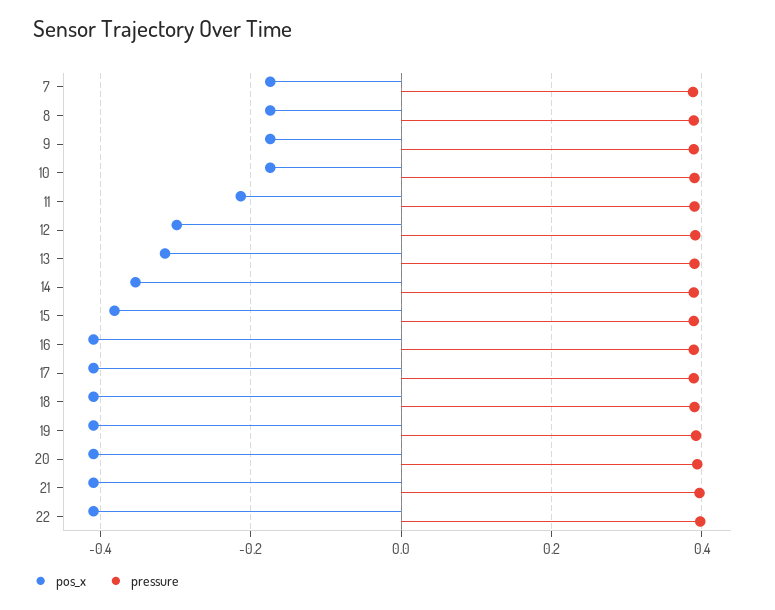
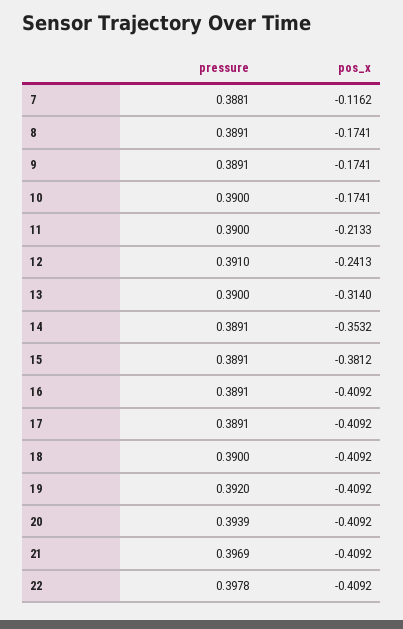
  {
    "pos_x": {
-     "7": -0.18,
+     "7": -0.1162,
      "8": -0.1741,
      "9": -0.1741,
      "10": -0.1741,
      "11": -0.2133,
-     "12": -0.3,
+     "12": -0.2413,
      "13": -0.314,
      "14": -0.3532,
      "15": -0.3812,
      "16": -0.4092,
      "17": -0.4092,
      "18": -0.4092,
      "19": -0.4092,
      "20": -0.4092,
      "21": -0.4092,
      "22": -0.4092
    },
    "pressure": {
      "7": 0.3881,
      "8": 0.3891,
      "9": 0.3891,
      "10": 0.39,
      "11": 0.39,
      "12": 0.391,
      "13": 0.39,
      "14": 0.3891,
      "15": 0.3891,
      "16": 0.3891,
      "17": 0.3891,
      "18": 0.39,
      "19": 0.392,
      "20": 0.3939,
      "21": 0.3969,
      "22": 0.3978
    }
  }

